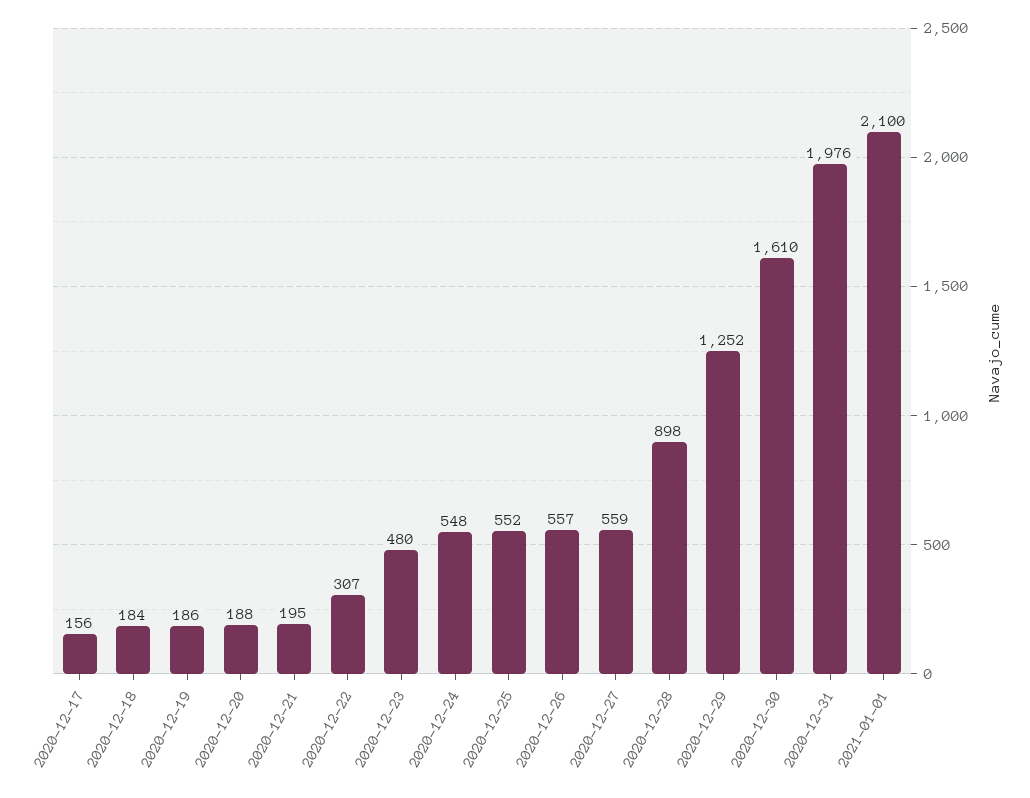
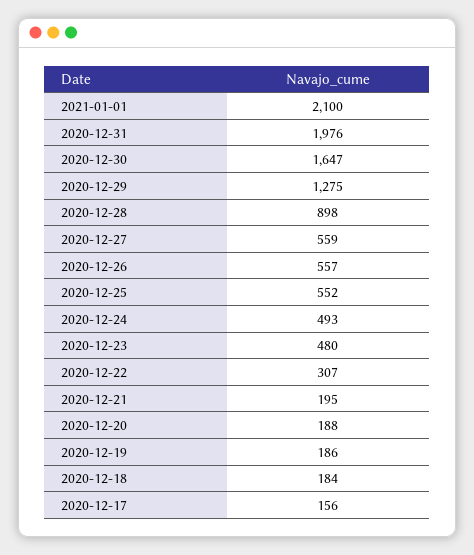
  {
    "2020-12-17": 156,
    "2020-12-18": 184,
    "2020-12-19": 186,
    "2020-12-20": 188,
    "2020-12-21": 195,
    "2020-12-22": 307,
    "2020-12-23": 480,
-   "2020-12-24": 548,
+   "2020-12-24": 493,
    "2020-12-25": 552,
    "2020-12-26": 557,
    "2020-12-27": 559,
    "2020-12-28": 898,
-   "2020-12-29": 1252,
+   "2020-12-29": 1275,
-   "2020-12-30": 1610,
+   "2020-12-30": 1647,
    "2020-12-31": 1976,
    "2021-01-01": 2100
  }

